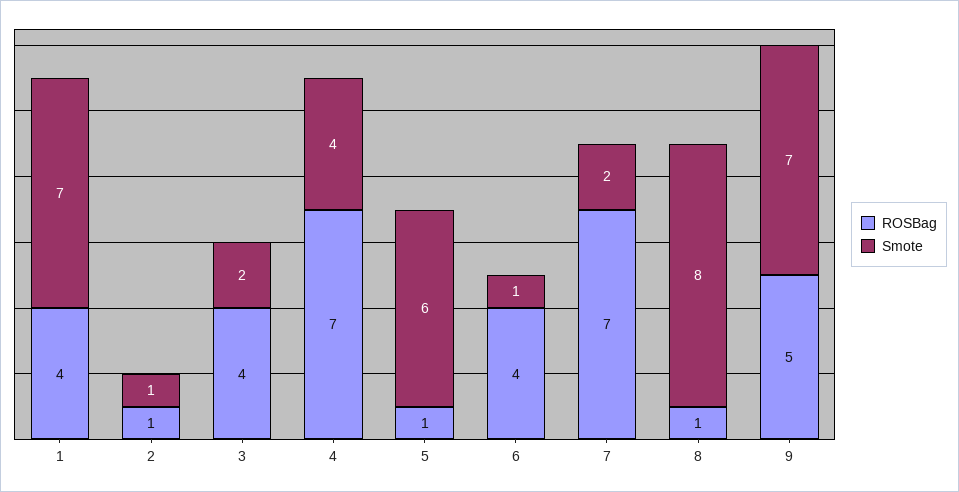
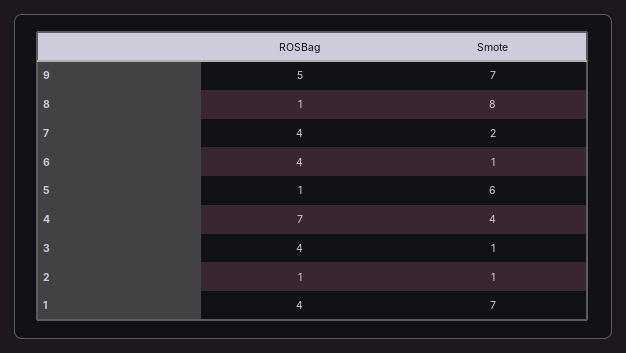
  {
    "ROSBag": {
      "1": 4,
      "2": 1,
      "3": 4,
      "4": 7,
      "5": 1,
      "6": 4,
-     "7": 7,
+     "7": 4,
      "8": 1,
      "9": 5
    },
    "Smote": {
      "1": 7,
      "2": 1,
-     "3": 2,
+     "3": 1,
      "4": 4,
      "5": 6,
      "6": 1,
      "7": 2,
      "8": 8,
      "9": 7
    }
  }

